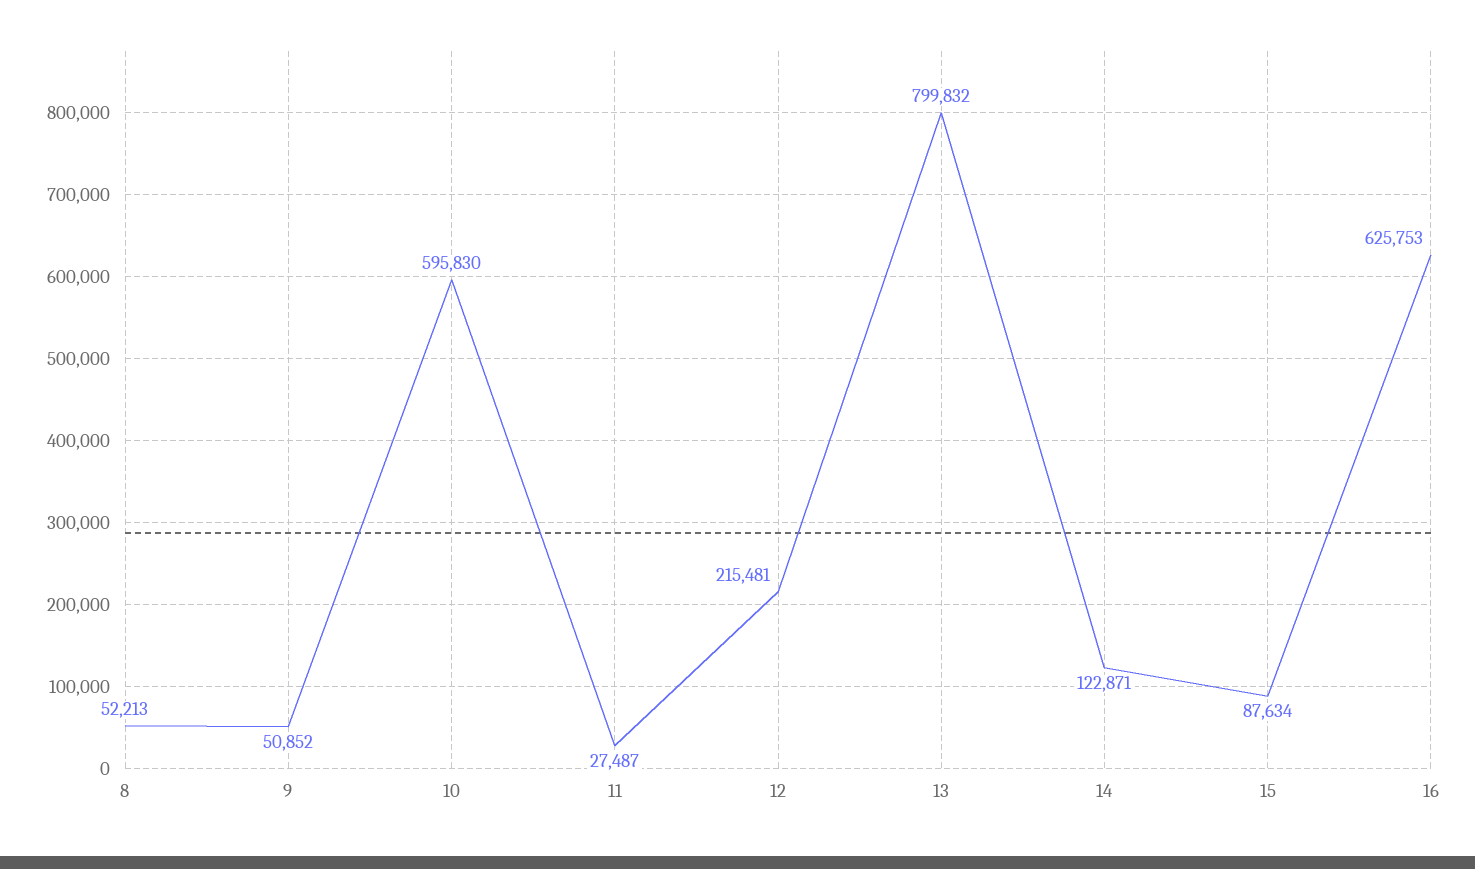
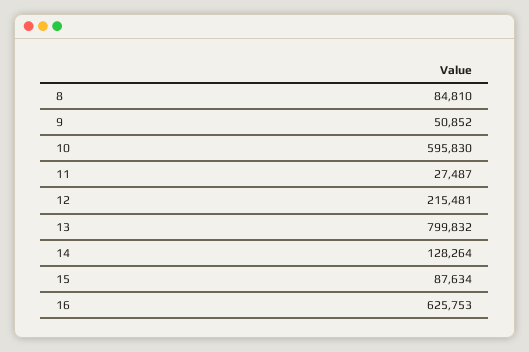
  {
-   "8": 52213,
+   "8": 84810,
    "9": 50852,
    "10": 595830,
    "11": 27487,
    "12": 215481,
    "13": 799832,
-   "14": 122871,
+   "14": 128264,
    "15": 87634,
    "16": 625753
  }

